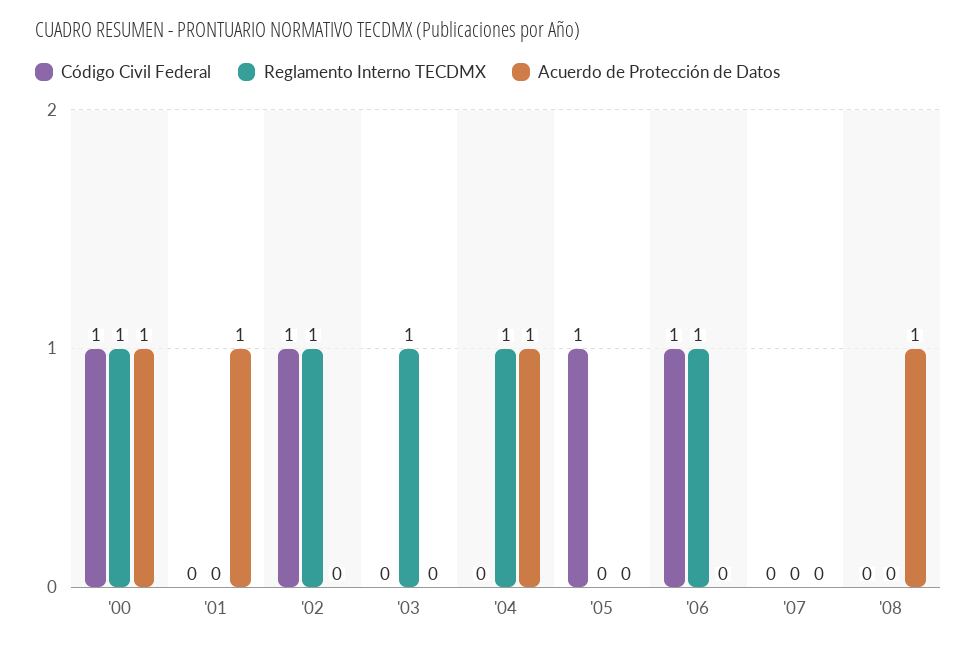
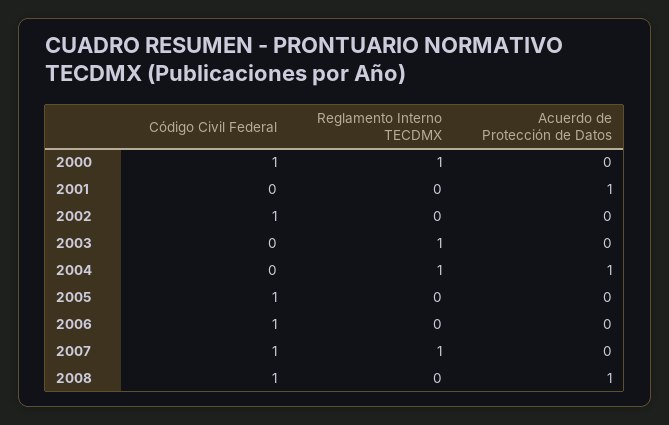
  {
    "Código Civil Federal": {
      "'00": 1,
      "'01": 0,
      "'02": 1,
      "'03": 0,
      "'04": 0,
      "'05": 1,
      "'06": 1,
-     "'07": 0,
+     "'07": 1,
-     "'08": 0
+     "'08": 1
    },
    "Reglamento Interno TECDMX": {
      "'00": 1,
      "'01": 0,
-     "'02": 1,
+     "'02": 0,
      "'03": 1,
      "'04": 1,
      "'05": 0,
-     "'06": 1,
+     "'06": 0,
-     "'07": 0,
+     "'07": 1,
      "'08": 0
    },
    "Acuerdo de Protección de Datos": {
-     "'00": 1,
+     "'00": 0,
      "'01": 1,
      "'02": 0,
      "'03": 0,
      "'04": 1,
      "'05": 0,
      "'06": 0,
      "'07": 0,
      "'08": 1
    }
  }

